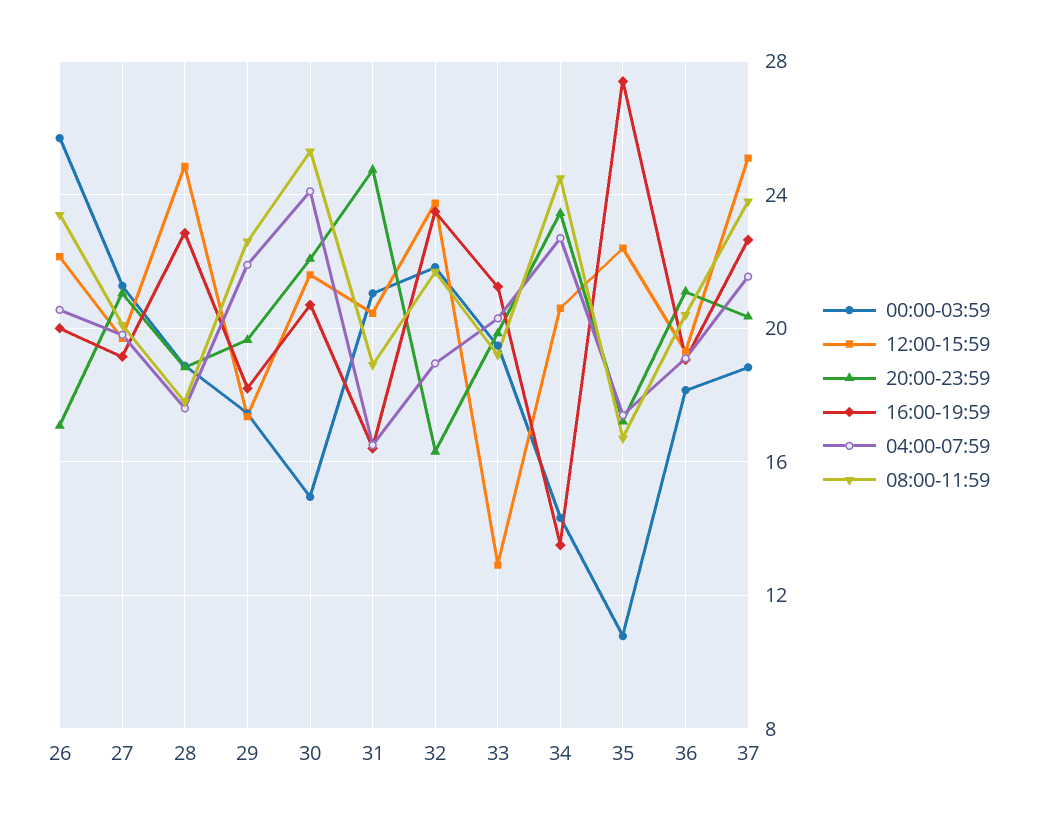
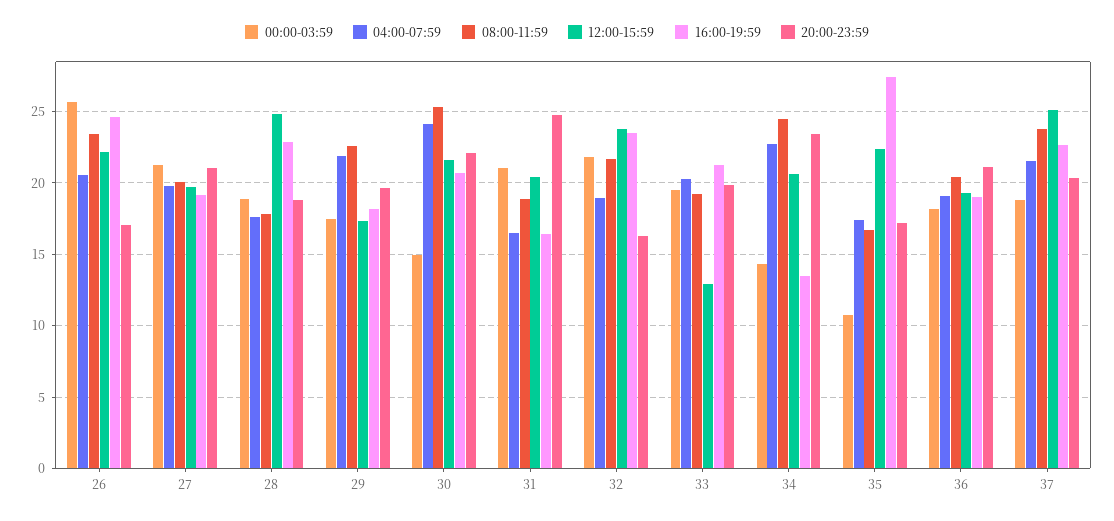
  {
    "00:00-03:59": {
      "26": 25.5,
      "27": 21.5,
      "28": 19,
      "29": 17.5,
      "30": 15,
      "31": 21,
      "32": 22,
      "33": 19.5,
      "34": 14.5,
      "35": 11,
      "36": 18,
      "37": 19
    },
    "12:00-15:59": {
      "26": 22,
      "27": 19.5,
      "28": 25,
      "29": 17.5,
      "30": 21.5,
      "31": 20.5,
      "32": 24,
      "33": 13,
      "34": 20.5,
      "35": 22.5,
      "36": 19.5,
      "37": 25
    },
    "20:00-23:59": {
      "26": 17,
      "27": 21,
      "28": 19,
      "29": 19.5,
      "30": 22,
      "31": 25,
      "32": 16.5,
      "33": 20,
      "34": 23.5,
      "35": 17,
      "36": 21,
      "37": 20.5
    },
    "16:00-19:59": {
-     "26": 20,
+     "26": 24.5,
      "27": 19,
      "28": 23,
      "29": 18,
      "30": 20.5,
      "31": 16.5,
      "32": 23.5,
      "33": 21.5,
      "34": 13.5,
      "35": 27.5,
      "36": 19,
      "37": 22.5
    },
    "04:00-07:59": {
      "26": 20.5,
      "27": 20,
      "28": 17.5,
      "29": 22,
      "30": 24,
      "31": 16.5,
      "32": 19,
      "33": 20.5,
      "34": 22.5,
      "35": 17.5,
      "36": 19,
      "37": 21.5
    },
    "08:00-11:59": {
      "26": 23.5,
      "27": 20,
      "28": 18,
      "29": 22.5,
      "30": 25.5,
      "31": 19,
      "32": 21.5,
      "33": 19,
      "34": 24.5,
      "35": 16.5,
      "36": 20.5,
      "37": 24
    }
  }

